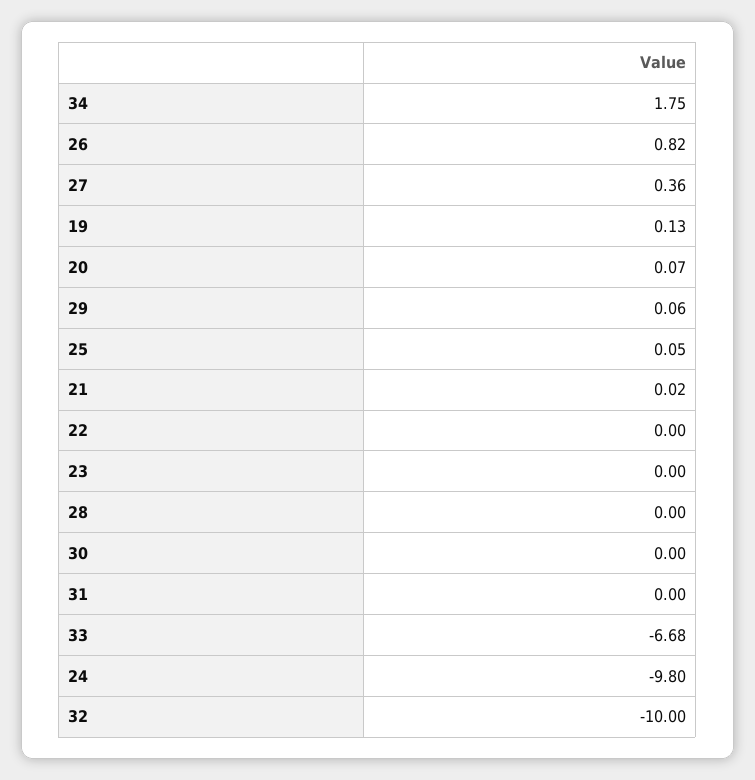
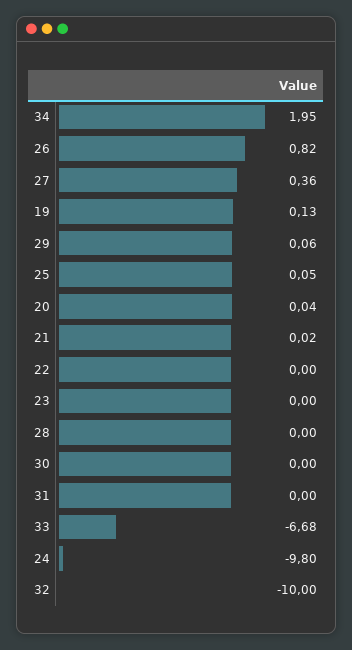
  {
-   "34": 1.75,
+   "34": 1.95,
    "26": 0.82,
    "27": 0.36,
    "19": 0.13,
-   "20": 0.07,
+   "20": 0.04,
    "29": 0.06,
    "25": 0.05,
    "21": 0.02,
    "22": 0,
    "23": 0,
    "28": 0,
    "30": 0,
    "31": 0,
    "33": -6.68,
    "24": -9.8,
    "32": -10
  }

